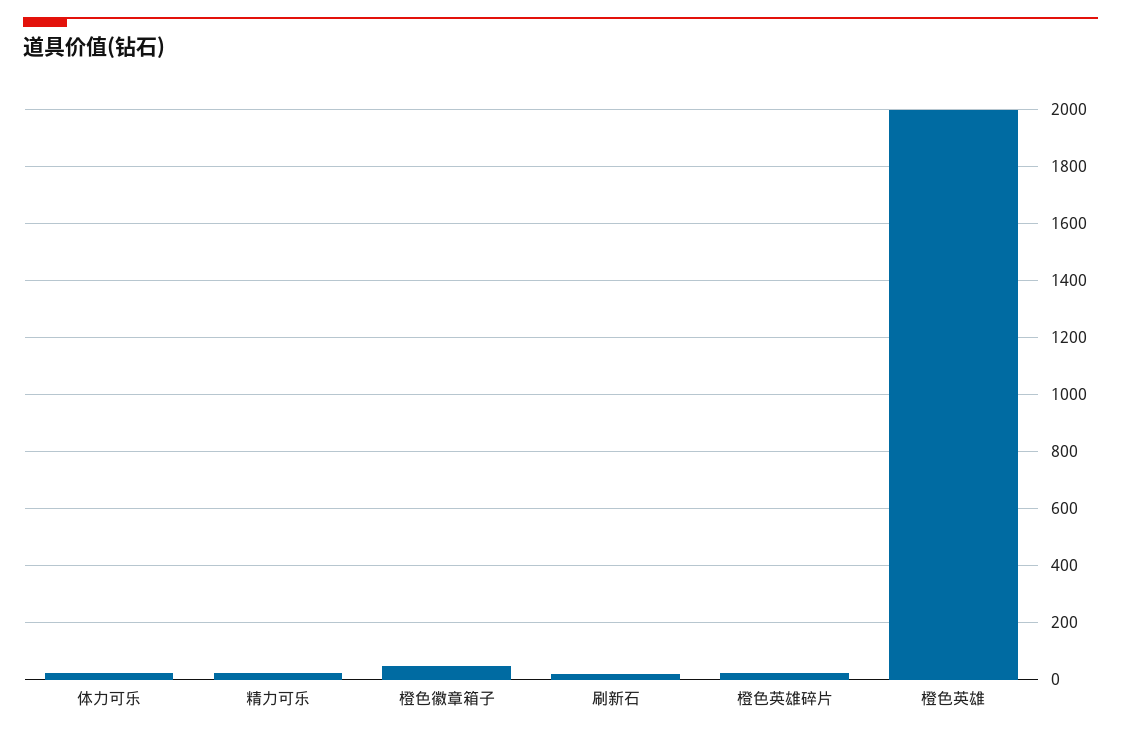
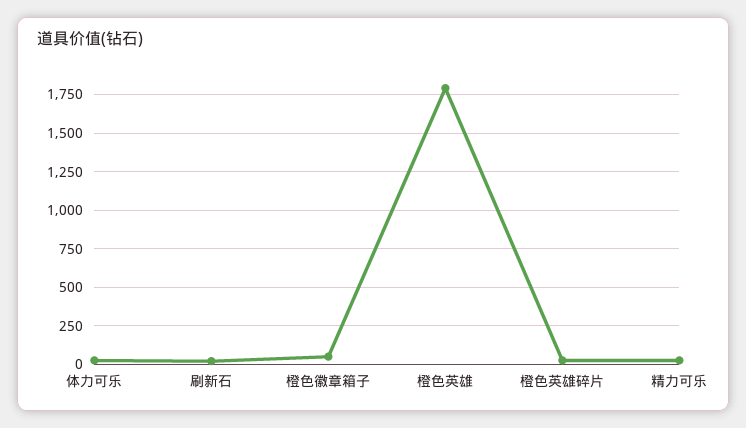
  {
    "体力可乐": 25,
    "精力可乐": 25,
    "橙色徽章箱子": 50,
    "刷新石": 25,
    "橙色英雄碎片": 25,
-   "橙色英雄": 2000
+   "橙色英雄": 1800
  }

